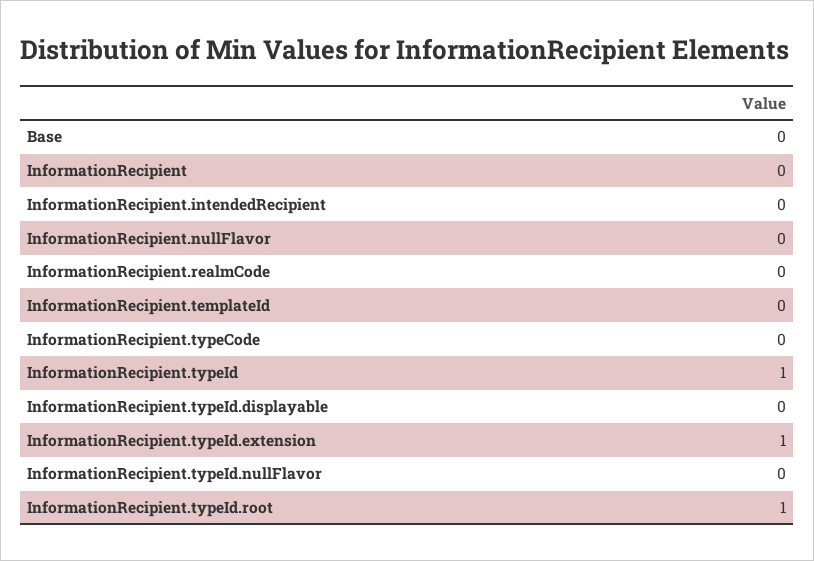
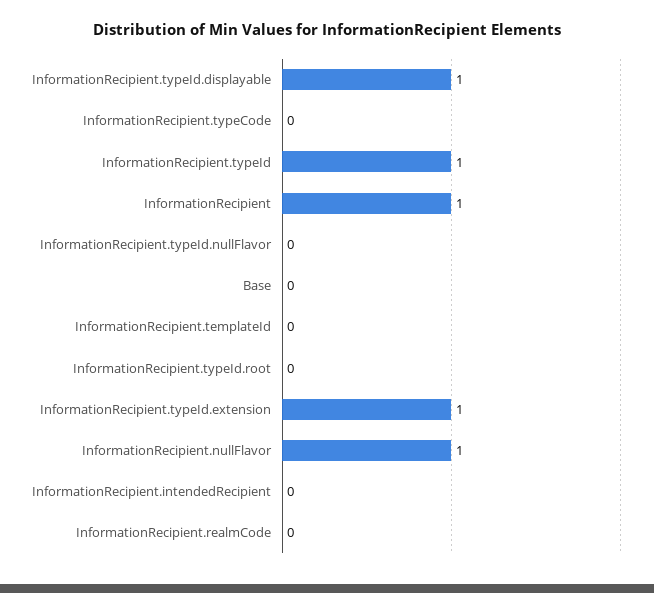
  {
    "Base": 0,
-   "InformationRecipient": 0,
+   "InformationRecipient": 1,
    "InformationRecipient.intendedRecipient": 0,
-   "InformationRecipient.nullFlavor": 0,
+   "InformationRecipient.nullFlavor": 1,
    "InformationRecipient.realmCode": 0,
    "InformationRecipient.templateId": 0,
    "InformationRecipient.typeCode": 0,
    "InformationRecipient.typeId": 1,
-   "InformationRecipient.typeId.displayable": 0,
+   "InformationRecipient.typeId.displayable": 1,
    "InformationRecipient.typeId.extension": 1,
    "InformationRecipient.typeId.nullFlavor": 0,
-   "InformationRecipient.typeId.root": 1
+   "InformationRecipient.typeId.root": 0
  }

